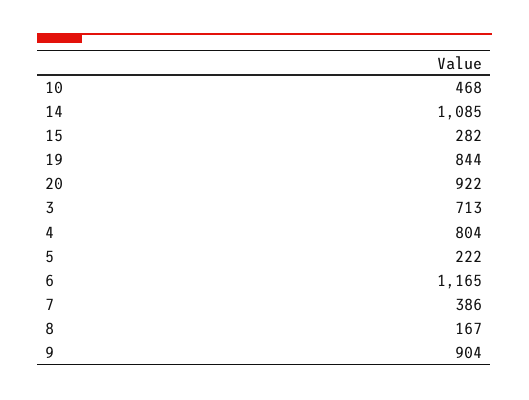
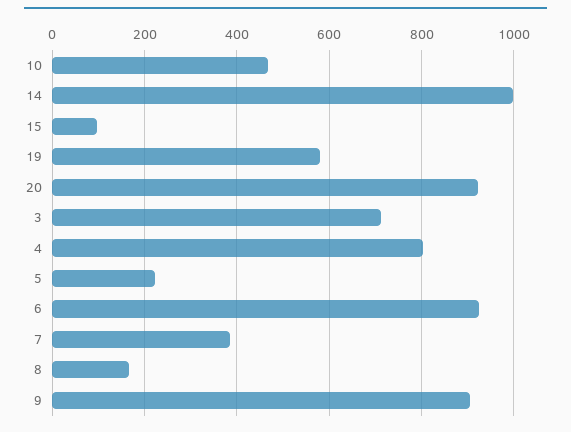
  {
    "10": 468,
-   "14": 1085,
+   "14": 1000,
-   "15": 282,
+   "15": 100,
-   "19": 844,
+   "19": 580,
    "20": 922,
    "3": 713,
    "4": 804,
    "5": 222,
-   "6": 1165,
+   "6": 920,
    "7": 386,
    "8": 167,
    "9": 904
  }

